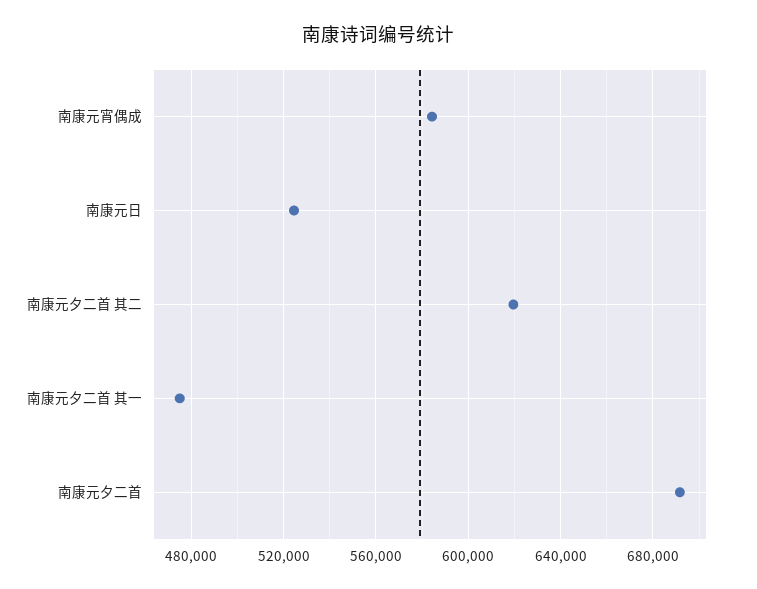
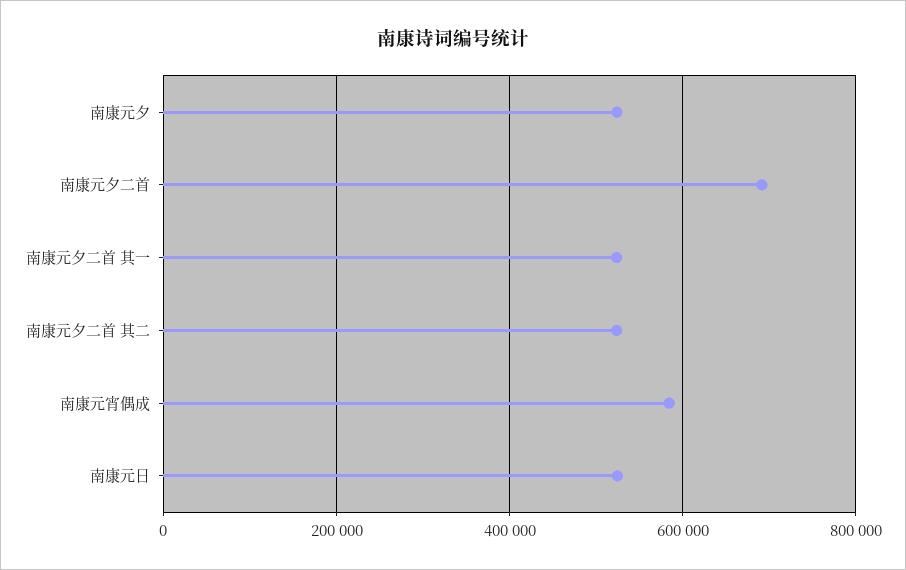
  {
    "南康元宵偶成": 585000,
    "南康元日": 525000,
-   "南康元夕二首 其二": 620000,
+   "南康元夕二首 其二": 520000,
-   "南康元夕二首 其一": 475000,
+   "南康元夕二首 其一": 520000,
-   "南康元夕二首": 690000
+   "南康元夕二首": 690000,
+   "南康元夕": 520000
  }

